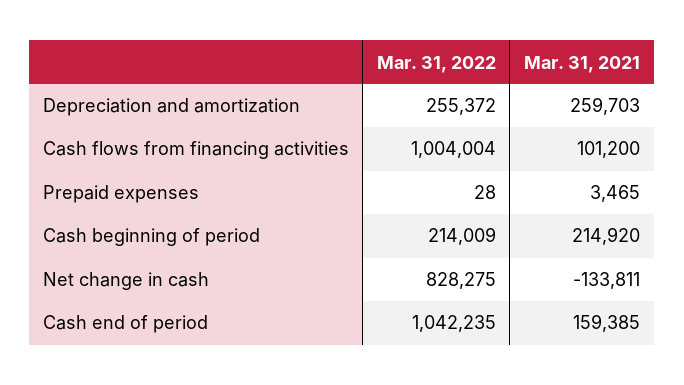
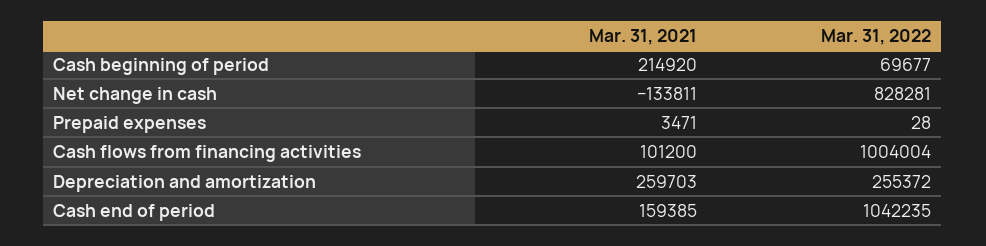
  {
    "Mar. 31, 2022": {
      "Depreciation and amortization": 255372,
      "Cash flows from financing activities": 1004004,
      "Prepaid expenses": 28,
-     "Cash beginning of period": 214009,
+     "Cash beginning of period": 69677,
-     "Net change in cash": 828275,
+     "Net change in cash": 828281,
      "Cash end of period": 1042235
    },
    "Mar. 31, 2021": {
      "Depreciation and amortization": 259703,
      "Cash flows from financing activities": 101200,
-     "Prepaid expenses": 3465,
+     "Prepaid expenses": 3471,
      "Cash beginning of period": 214920,
      "Net change in cash": -133811,
      "Cash end of period": 159385
    }
  }

